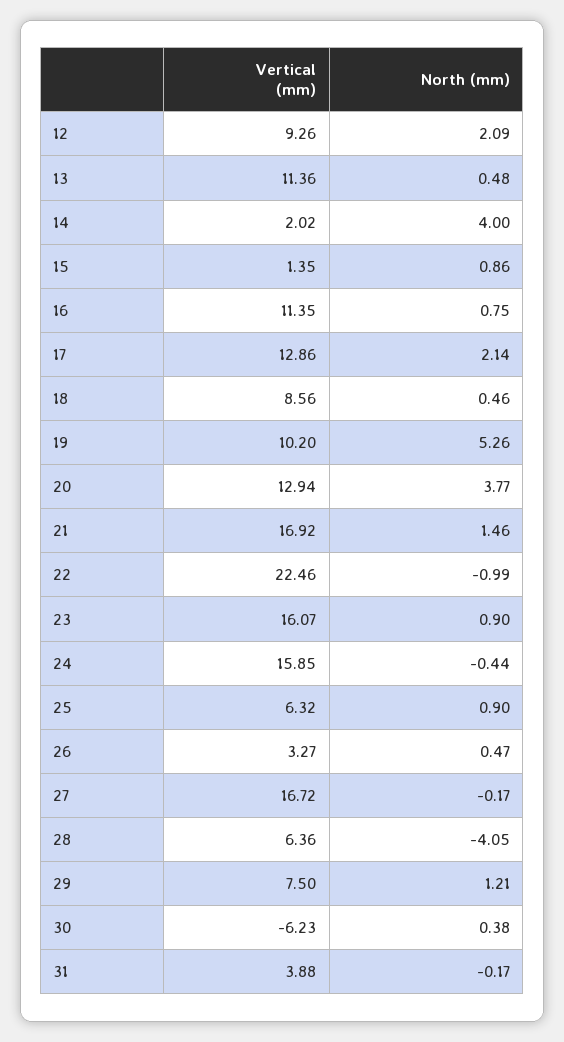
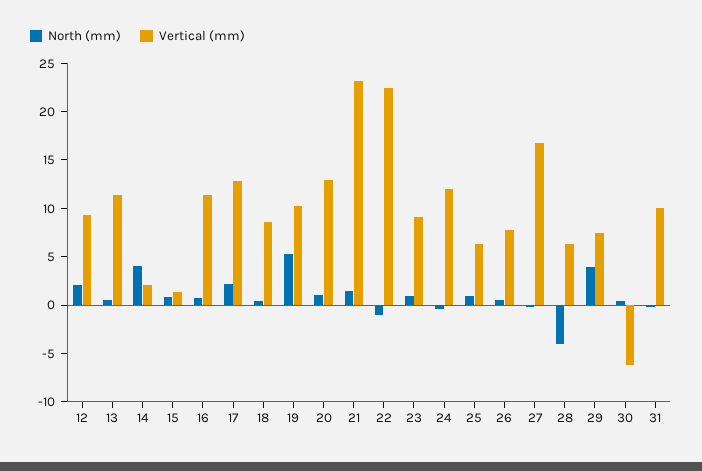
  {
    "Vertical (mm)": {
      "12": 9.26,
      "13": 11.36,
      "14": 2.02,
      "15": 1.35,
      "16": 11.35,
      "17": 12.86,
      "18": 8.56,
      "19": 10.2,
      "20": 12.94,
-     "21": 16.92,
+     "21": 23,
      "22": 22.46,
-     "23": 16.07,
+     "23": 9,
-     "24": 15.85,
+     "24": 12,
      "25": 6.32,
-     "26": 3.27,
+     "26": 8,
      "27": 16.72,
      "28": 6.36,
      "29": 7.5,
      "30": -6.23,
-     "31": 3.88
+     "31": 10
    },
    "North (mm)": {
      "12": 2.09,
      "13": 0.48,
      "14": 4,
      "15": 0.86,
      "16": 0.75,
      "17": 2.14,
      "18": 0.46,
      "19": 5.26,
-     "20": 3.77,
+     "20": 1,
      "21": 1.46,
      "22": -0.99,
      "23": 0.9,
      "24": -0.44,
      "25": 0.9,
      "26": 0.47,
      "27": -0.17,
      "28": -4.05,
-     "29": 1.21,
+     "29": 4,
      "30": 0.38,
      "31": -0.17
    }
  }

